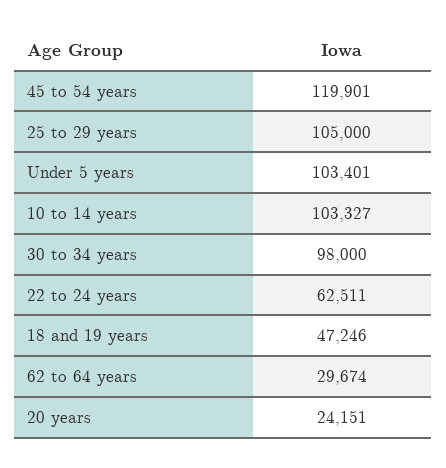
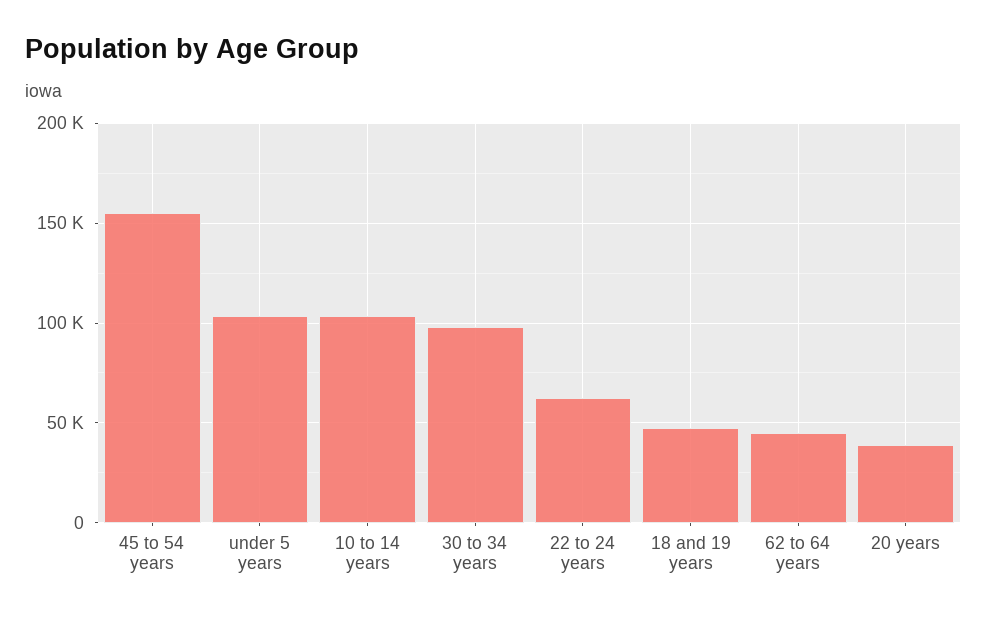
  {
-   "45 to 54 years": 119901,
+   "45 to 54 years": 155000,
-   "25 to 29 years": 105000,
    "Under 5 years": 103401,
    "10 to 14 years": 103327,
    "30 to 34 years": 98000,
    "22 to 24 years": 62511,
    "18 and 19 years": 47246,
-   "62 to 64 years": 29674,
+   "62 to 64 years": 45000,
-   "20 years": 24151
+   "20 years": 40000
  }

